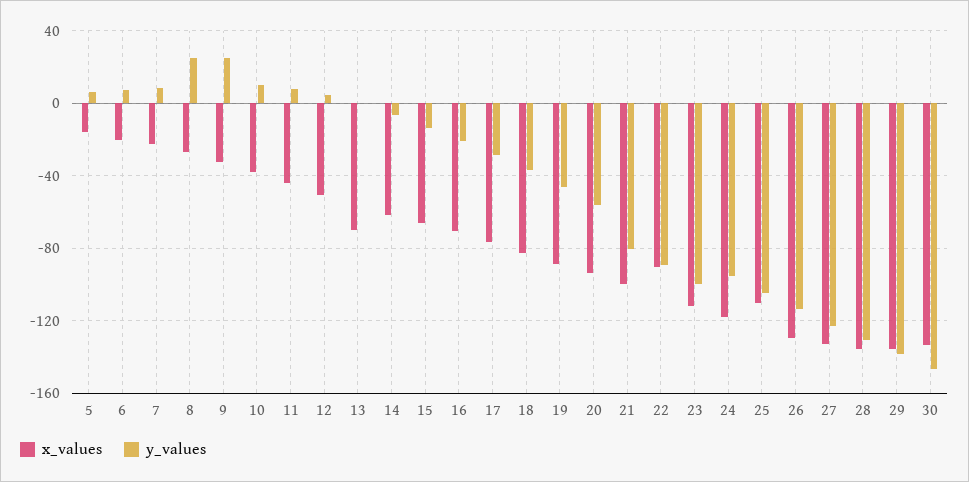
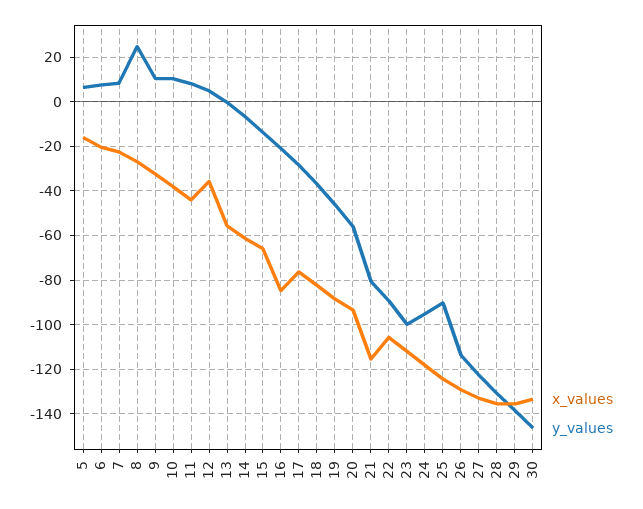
  {
    "x_values": {
      "5": -15,
      "6": -20,
      "7": -20,
      "8": -25,
      "9": -30,
      "10": -40,
      "11": -45,
-     "12": -50,
+     "12": -35,
-     "13": -70,
+     "13": -55,
      "14": -60,
      "15": -65,
-     "16": -70,
+     "16": -85,
      "17": -75,
      "18": -80,
      "19": -90,
      "20": -95,
-     "21": -100,
+     "21": -115,
-     "22": -90,
+     "22": -105,
      "23": -110,
      "24": -120,
-     "25": -110,
+     "25": -125,
      "26": -130,
      "27": -135,
      "28": -135,
      "29": -135,
      "30": -135
    },
    "y_values": {
      "5": 5,
      "6": 10,
      "7": 10,
      "8": 25,
-     "9": 25,
+     "9": 10,
      "10": 10,
      "11": 10,
      "12": 5,
      "13": 0,
      "14": -5,
      "15": -15,
      "16": -20,
      "17": -30,
      "18": -35,
      "19": -45,
      "20": -55,
      "21": -80,
      "22": -90,
      "23": -100,
      "24": -95,
-     "25": -105,
+     "25": -90,
      "26": -115,
      "27": -125,
      "28": -130,
      "29": -140,
      "30": -145
    }
  }

